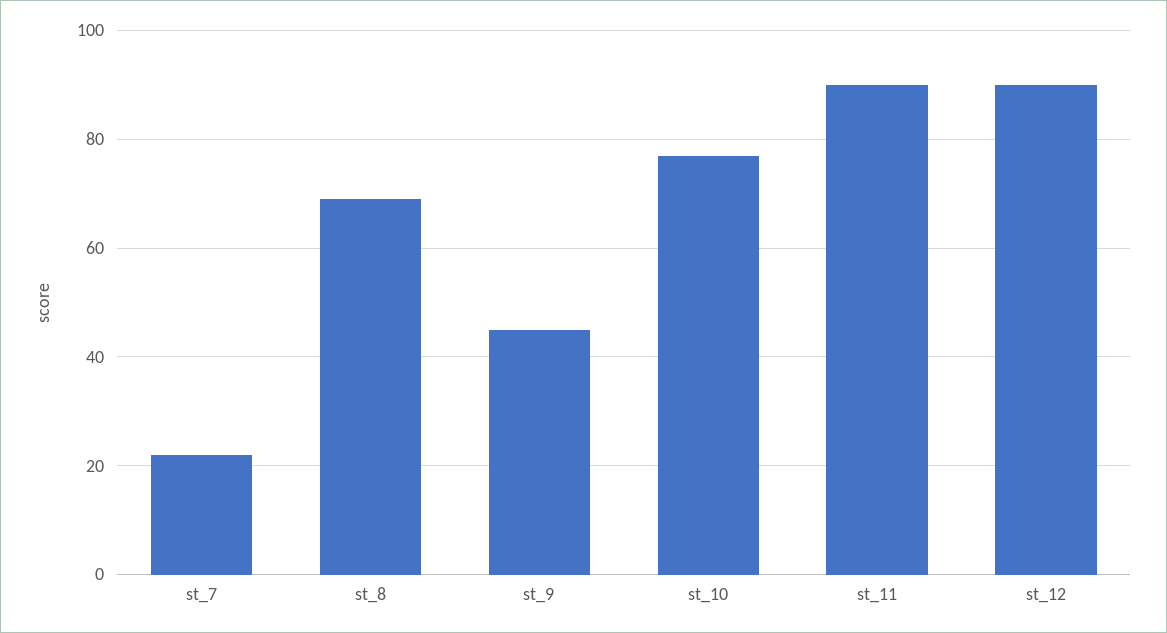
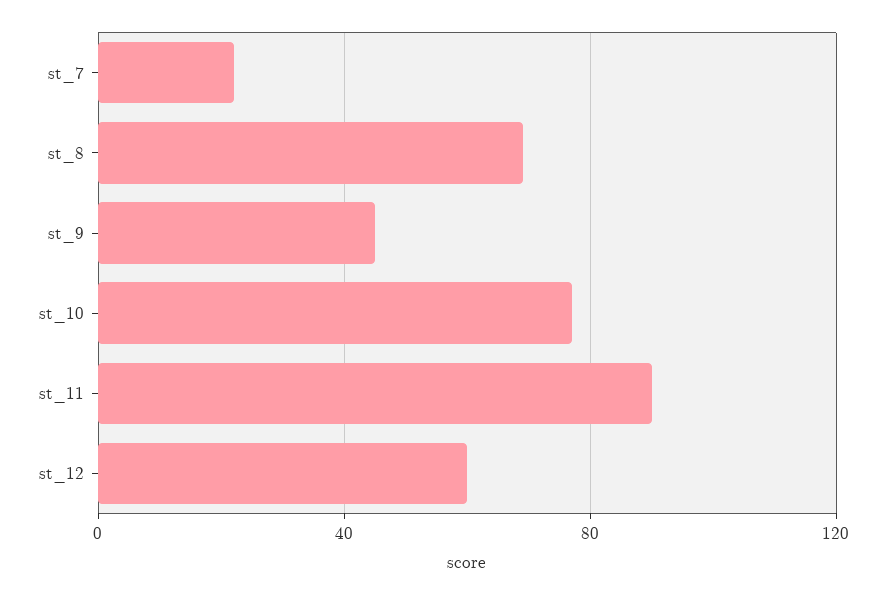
  {
    "st_7": 20,
    "st_8": 70,
    "st_9": 45,
    "st_10": 75,
    "st_11": 90,
-   "st_12": 90
+   "st_12": 60
  }

